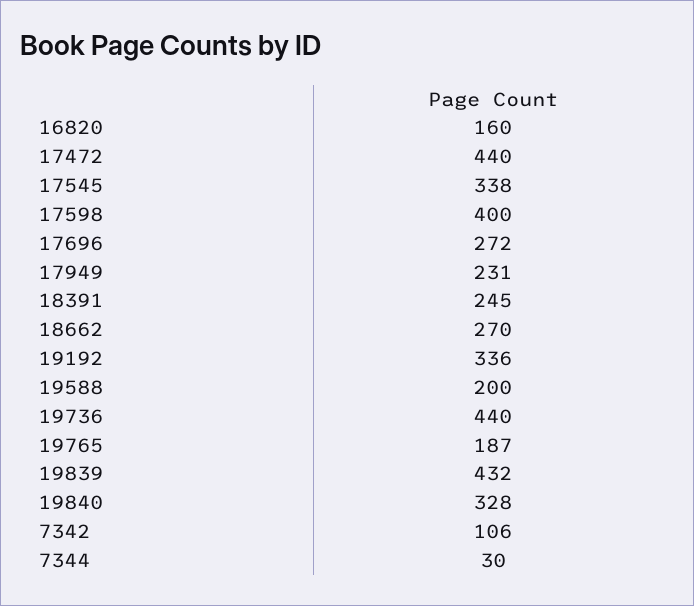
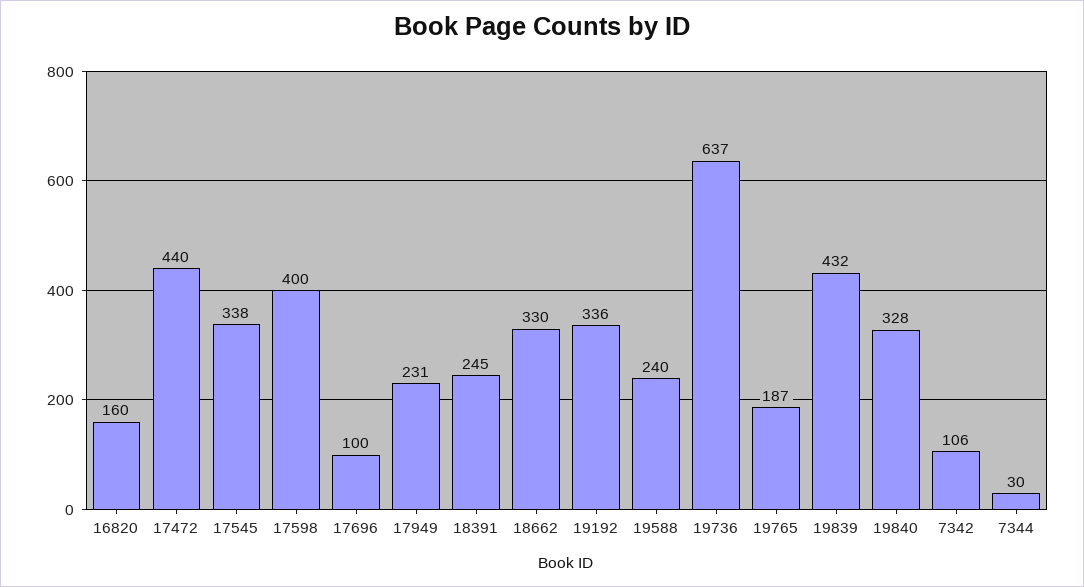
  {
    "16820": 160,
    "17472": 440,
    "17545": 338,
    "17598": 400,
-   "17696": 272,
+   "17696": 100,
    "17949": 231,
    "18391": 245,
-   "18662": 270,
+   "18662": 330,
    "19192": 336,
-   "19588": 200,
+   "19588": 240,
-   "19736": 440,
+   "19736": 637,
    "19765": 187,
    "19839": 432,
    "19840": 328,
    "7342": 106,
    "7344": 30
  }

